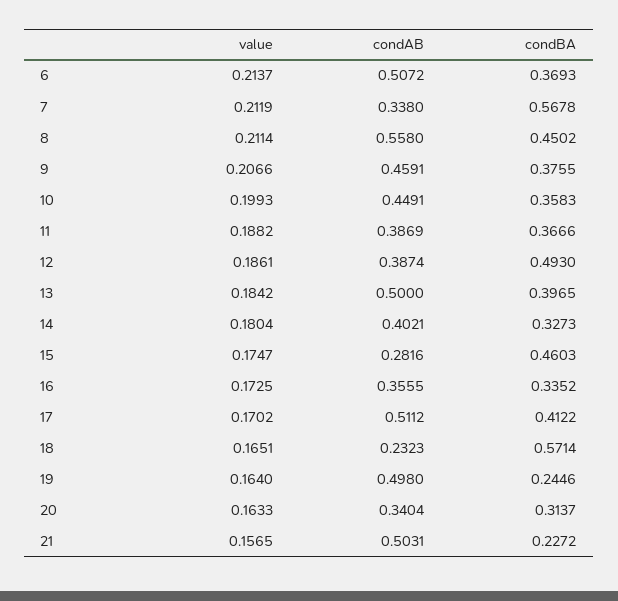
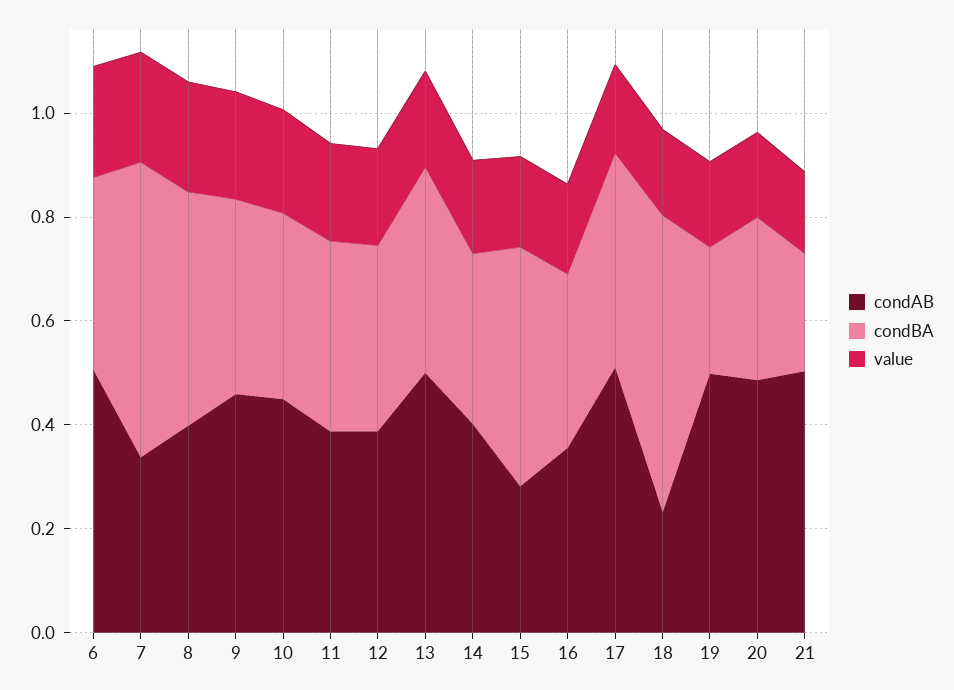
  {
    "value": {
      "6": 0.2137,
      "7": 0.2119,
      "8": 0.2114,
      "9": 0.2066,
      "10": 0.1993,
      "11": 0.1882,
      "12": 0.1861,
      "13": 0.1842,
      "14": 0.1804,
      "15": 0.1747,
      "16": 0.1725,
      "17": 0.1702,
      "18": 0.1651,
      "19": 0.164,
      "20": 0.1633,
      "21": 0.1565
    },
    "condAB": {
      "6": 0.5072,
      "7": 0.338,
-     "8": 0.558,
+     "8": 0.4,
      "9": 0.4591,
      "10": 0.4491,
      "11": 0.3869,
      "12": 0.3874,
      "13": 0.5,
      "14": 0.4021,
      "15": 0.2816,
      "16": 0.3555,
      "17": 0.5112,
      "18": 0.2323,
      "19": 0.498,
-     "20": 0.3404,
+     "20": 0.5,
      "21": 0.5031
    },
    "condBA": {
      "6": 0.3693,
      "7": 0.5678,
      "8": 0.4502,
      "9": 0.3755,
      "10": 0.3583,
      "11": 0.3666,
-     "12": 0.493,
+     "12": 0.35,
      "13": 0.3965,
      "14": 0.3273,
      "15": 0.4603,
      "16": 0.3352,
      "17": 0.4122,
      "18": 0.5714,
      "19": 0.2446,
      "20": 0.3137,
      "21": 0.2272
    }
  }

